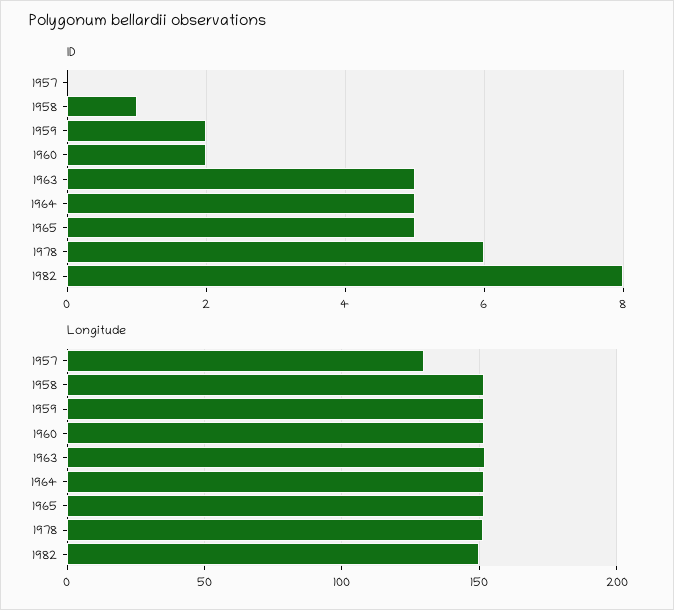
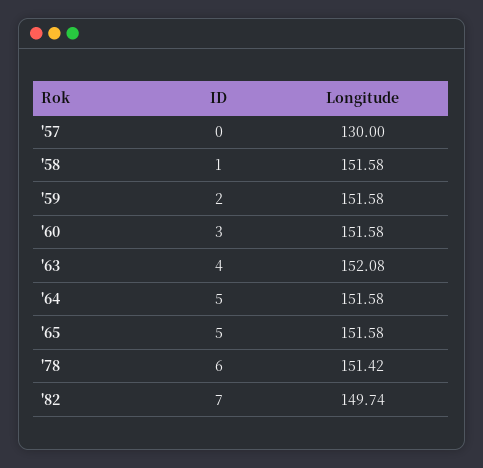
  {
    "ID": {
      "1957": 0,
      "1958": 1,
      "1959": 2,
-     "1960": 2,
+     "1960": 3,
-     "1963": 5,
+     "1963": 4,
      "1964": 5,
      "1965": 5,
      "1978": 6,
-     "1982": 8
+     "1982": 7
    },
    "Longitude": {
      "1957": 130,
      "1958": 151.58,
      "1959": 151.58,
      "1960": 151.58,
      "1963": 152.08,
      "1964": 151.58,
      "1965": 151.58,
      "1978": 151.42,
      "1982": 149.74
    }
  }

